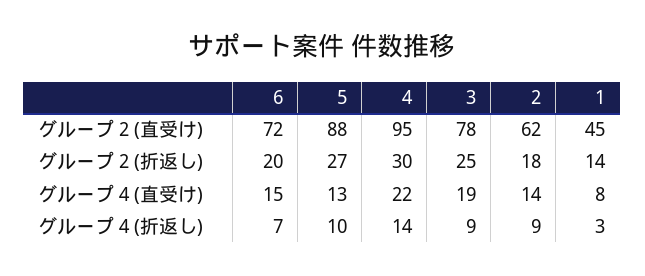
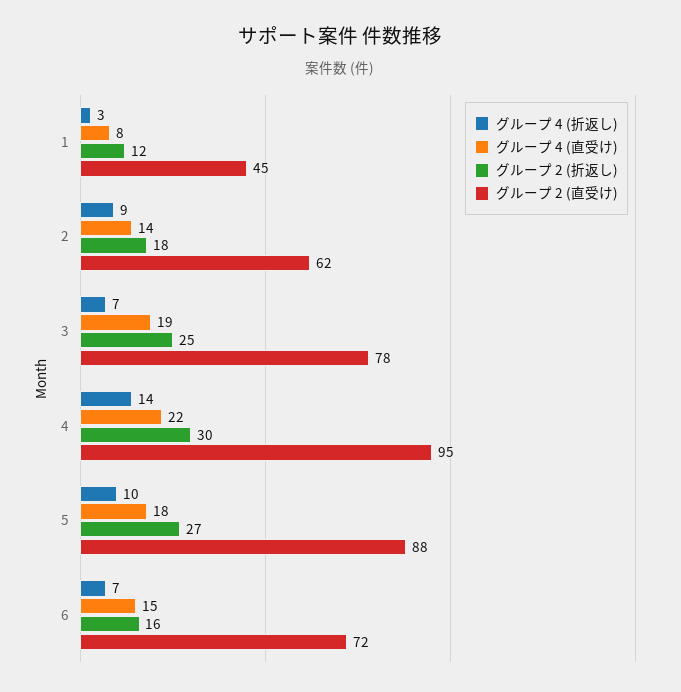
  {
    "グループ 2 (直受け)": {
      "6": 72,
      "5": 88,
      "4": 95,
      "3": 78,
      "2": 62,
      "1": 45
    },
    "グループ 2 (折返し)": {
-     "6": 20,
+     "6": 16,
      "5": 27,
      "4": 30,
      "3": 25,
      "2": 18,
-     "1": 14
+     "1": 12
    },
    "グループ 4 (直受け)": {
      "6": 15,
-     "5": 13,
+     "5": 18,
      "4": 22,
      "3": 19,
      "2": 14,
      "1": 8
    },
    "グループ 4 (折返し)": {
      "6": 7,
      "5": 10,
      "4": 14,
-     "3": 9,
+     "3": 7,
      "2": 9,
      "1": 3
    }
  }

